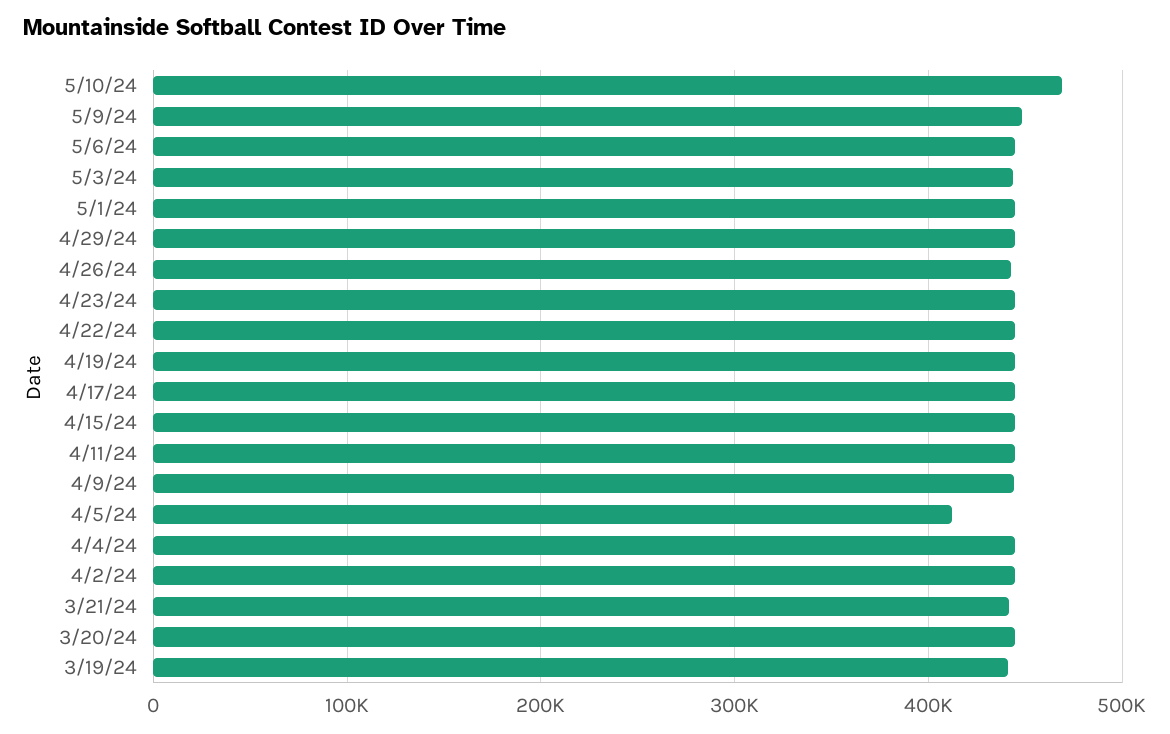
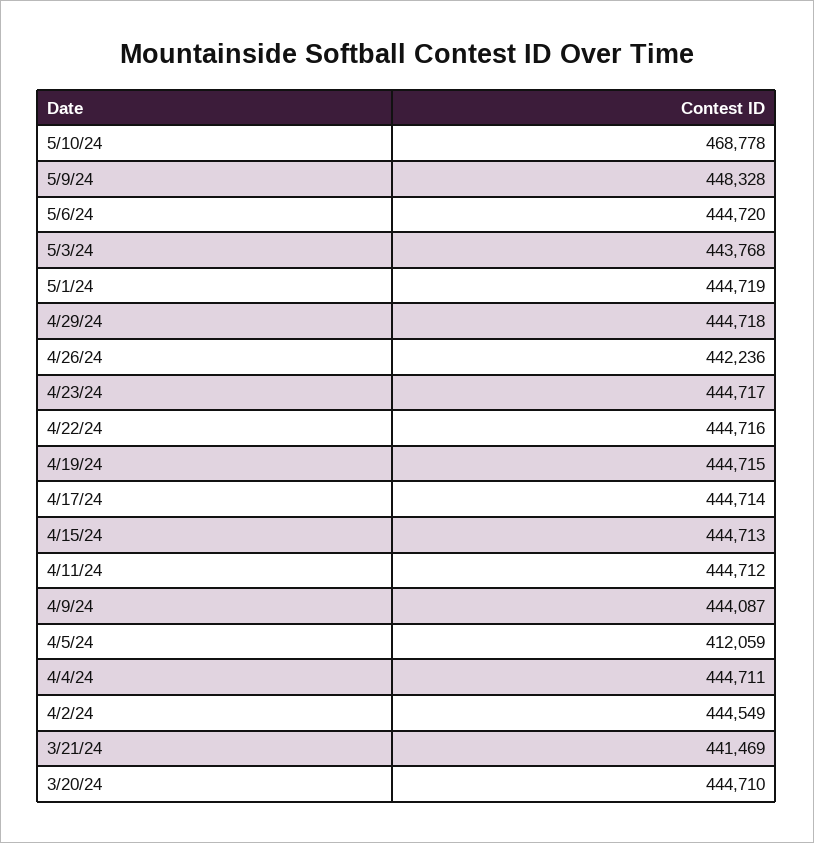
  {
    "5/10/24": 468778,
    "5/9/24": 448328,
    "5/6/24": 444720,
    "5/3/24": 443768,
    "5/1/24": 444719,
    "4/29/24": 444718,
    "4/26/24": 442236,
    "4/23/24": 444717,
    "4/22/24": 444716,
    "4/19/24": 444715,
    "4/17/24": 444714,
    "4/15/24": 444713,
    "4/11/24": 444712,
    "4/9/24": 444087,
    "4/5/24": 412059,
    "4/4/24": 444711,
    "4/2/24": 444549,
    "3/21/24": 441469,
-   "3/20/24": 444710,
+   "3/20/24": 444710
-   "3/19/24": 440000
  }

